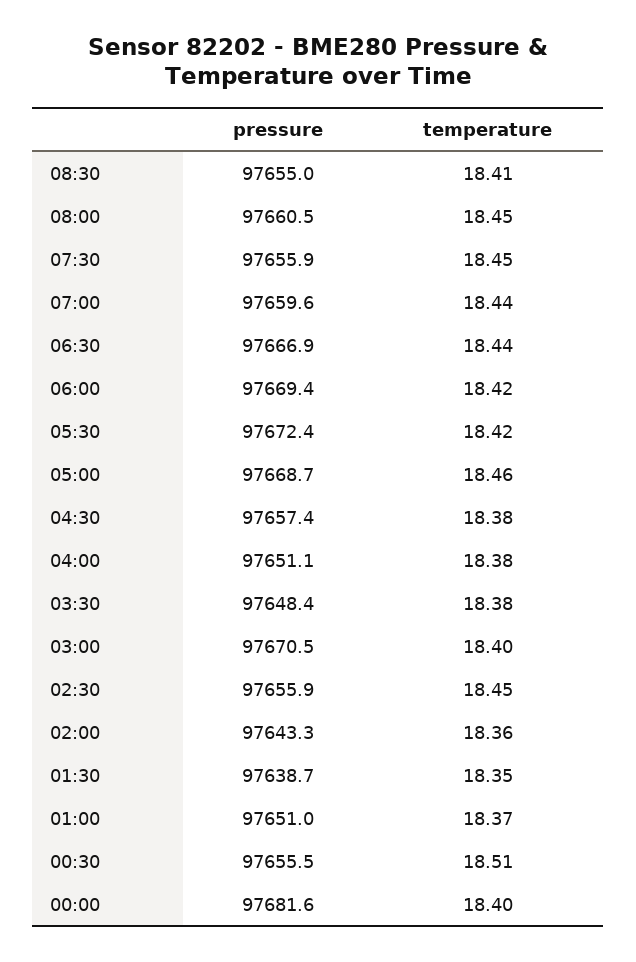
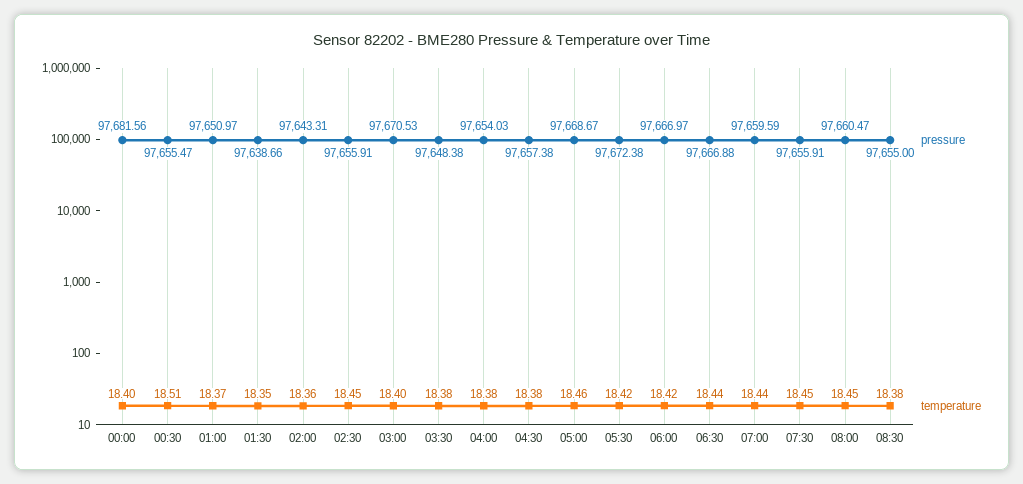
  {
    "pressure": {
      "08:30": 97655,
      "08:00": 97660.47,
      "07:30": 97655.91,
      "07:00": 97659.59,
      "06:30": 97666.88,
-     "06:00": 97669.4,
+     "06:00": 97666.97,
      "05:30": 97672.38,
      "05:00": 97668.67,
      "04:30": 97657.38,
-     "04:00": 97651.1,
+     "04:00": 97654.03,
      "03:30": 97648.38,
      "03:00": 97670.53,
      "02:30": 97655.91,
      "02:00": 97643.31,
      "01:30": 97638.66,
      "01:00": 97650.97,
      "00:30": 97655.47,
      "00:00": 97681.56
    },
    "temperature": {
-     "08:30": 18.41,
+     "08:30": 18.38,
      "08:00": 18.45,
      "07:30": 18.45,
      "07:00": 18.44,
      "06:30": 18.44,
      "06:00": 18.42,
      "05:30": 18.42,
      "05:00": 18.46,
      "04:30": 18.38,
      "04:00": 18.38,
      "03:30": 18.38,
      "03:00": 18.4,
      "02:30": 18.45,
      "02:00": 18.36,
      "01:30": 18.35,
      "01:00": 18.37,
      "00:30": 18.51,
      "00:00": 18.4
    }
  }

